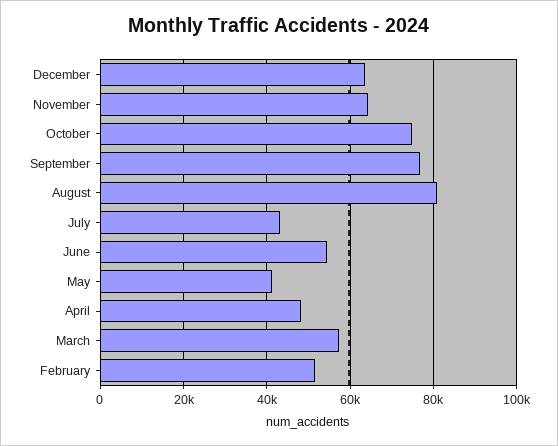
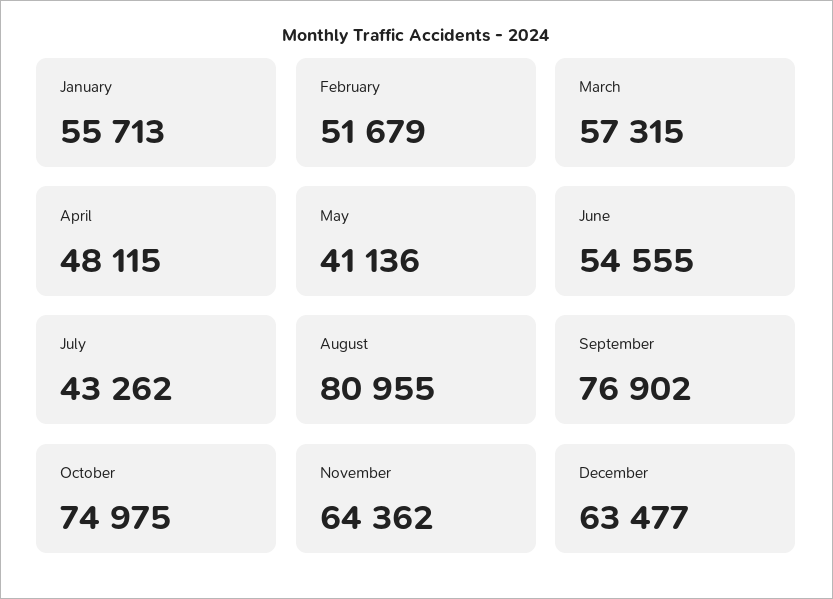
  {
    "December": 63477,
    "November": 64362,
    "October": 74975,
    "September": 76902,
    "August": 80955,
    "July": 43262,
    "June": 54555,
    "May": 41136,
    "April": 48115,
    "March": 57315,
-   "February": 51679
+   "February": 51679,
+   "January": 55713
  }

